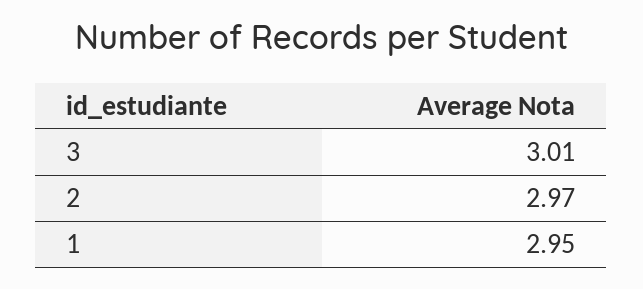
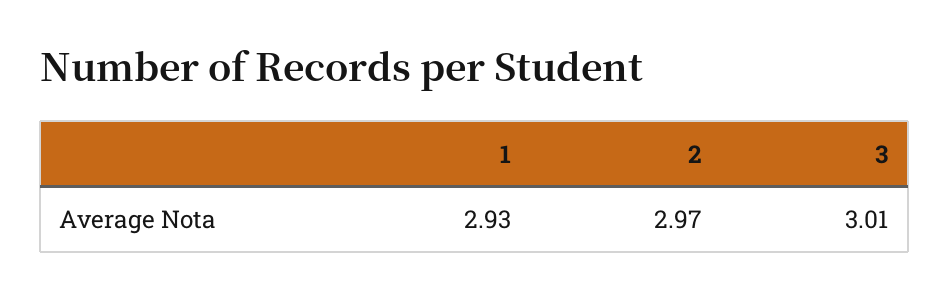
  {
    "3": 3.01,
    "2": 2.97,
-   "1": 2.95
+   "1": 2.93
  }

